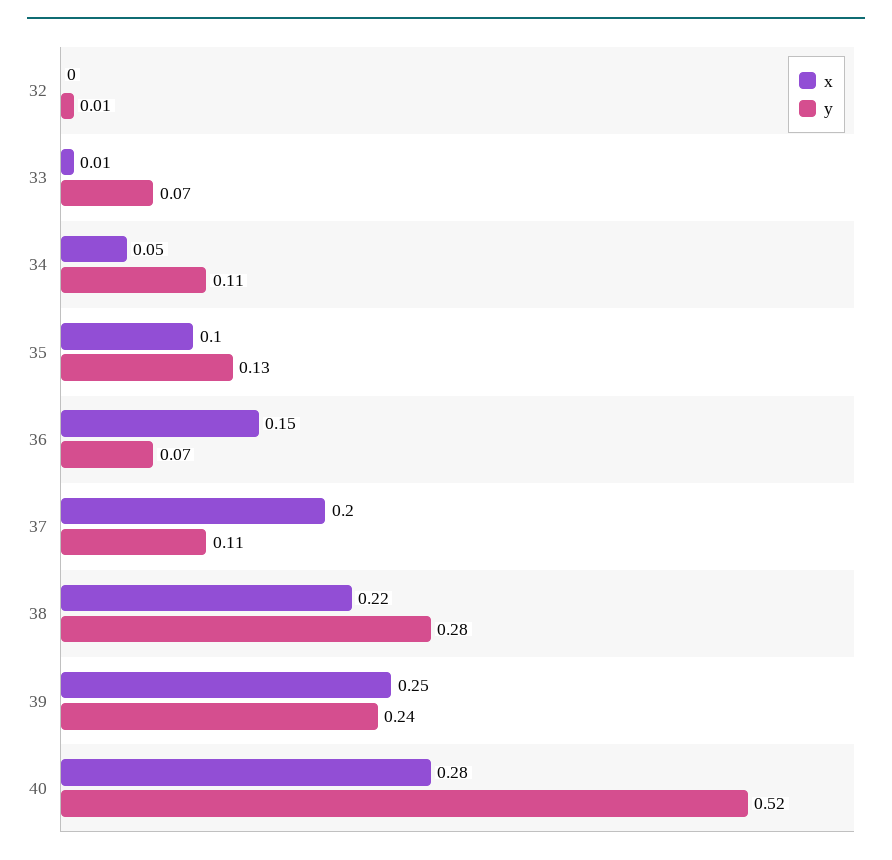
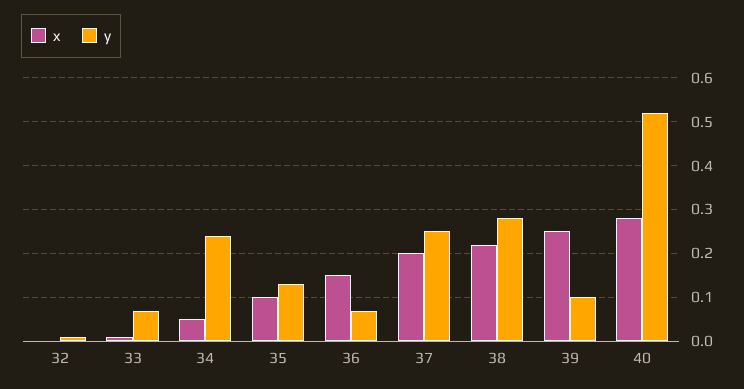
  {
    "x": {
      "32": 0,
      "33": 0.01,
      "34": 0.05,
      "35": 0.1,
      "36": 0.15,
      "37": 0.2,
      "38": 0.22,
      "39": 0.25,
      "40": 0.28
    },
    "y": {
      "32": 0.01,
      "33": 0.07,
-     "34": 0.11,
+     "34": 0.25,
      "35": 0.13,
      "36": 0.07,
-     "37": 0.11,
+     "37": 0.25,
      "38": 0.28,
-     "39": 0.24,
+     "39": 0.1,
      "40": 0.52
    }
  }

